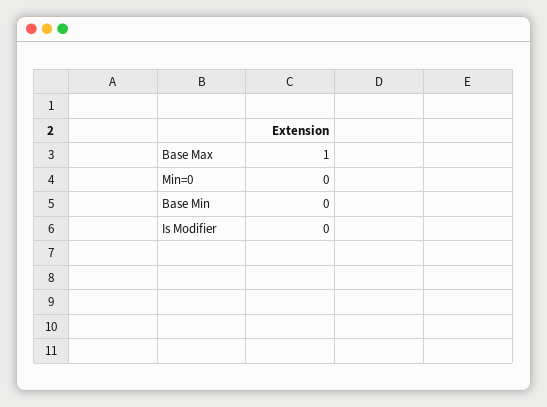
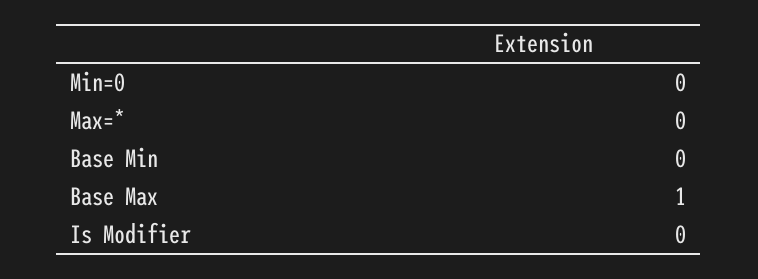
  {
    "Base Max": 1,
    "Min=0": 0,
    "Base Min": 0,
-   "Is Modifier": 0
+   "Is Modifier": 0,
+   "Max=*": 0
  }

